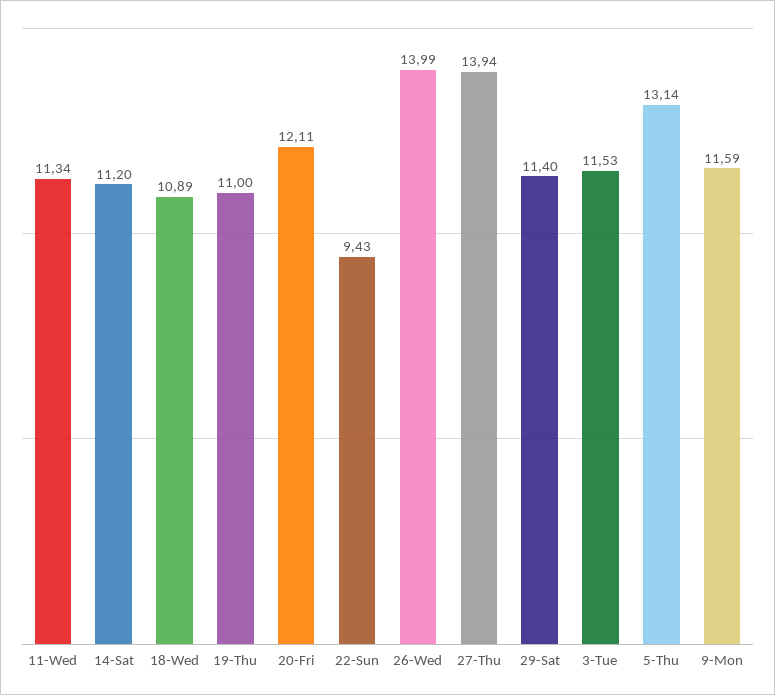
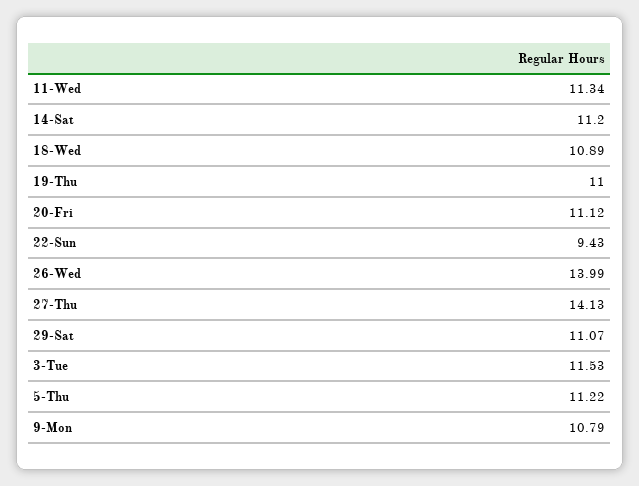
  {
    "11-Wed": 11.34,
    "14-Sat": 11.2,
    "18-Wed": 10.89,
    "19-Thu": 11,
-   "20-Fri": 12.11,
+   "20-Fri": 11.12,
    "22-Sun": 9.43,
    "26-Wed": 13.99,
-   "27-Thu": 13.94,
+   "27-Thu": 14.13,
-   "29-Sat": 11.4,
+   "29-Sat": 11.07,
    "3-Tue": 11.53,
-   "5-Thu": 13.14,
+   "5-Thu": 11.22,
-   "9-Mon": 11.59
+   "9-Mon": 10.79
  }

